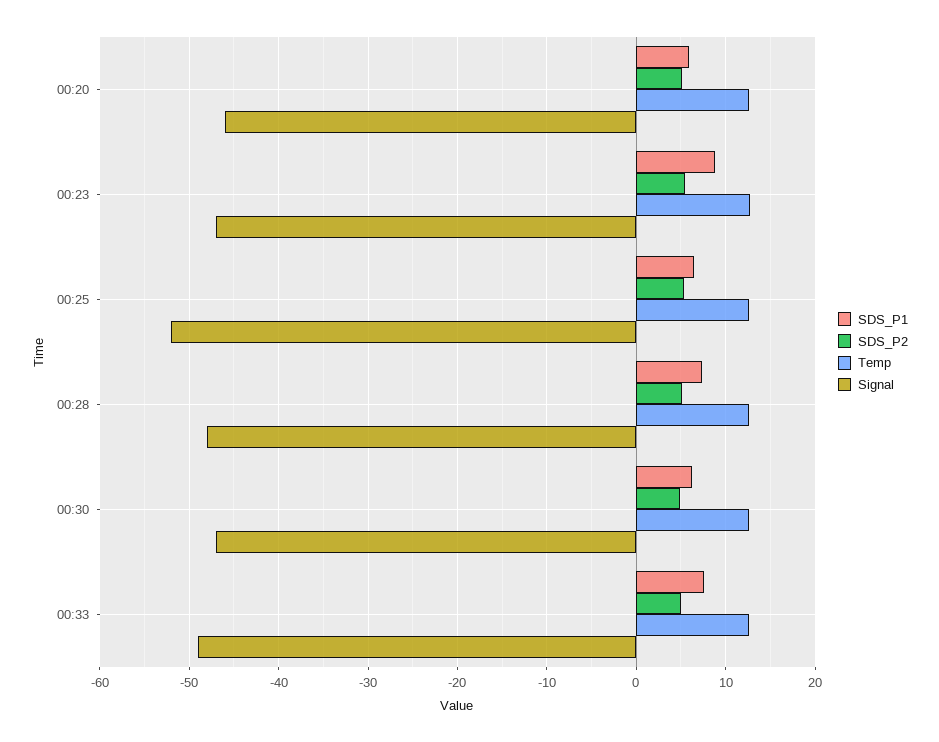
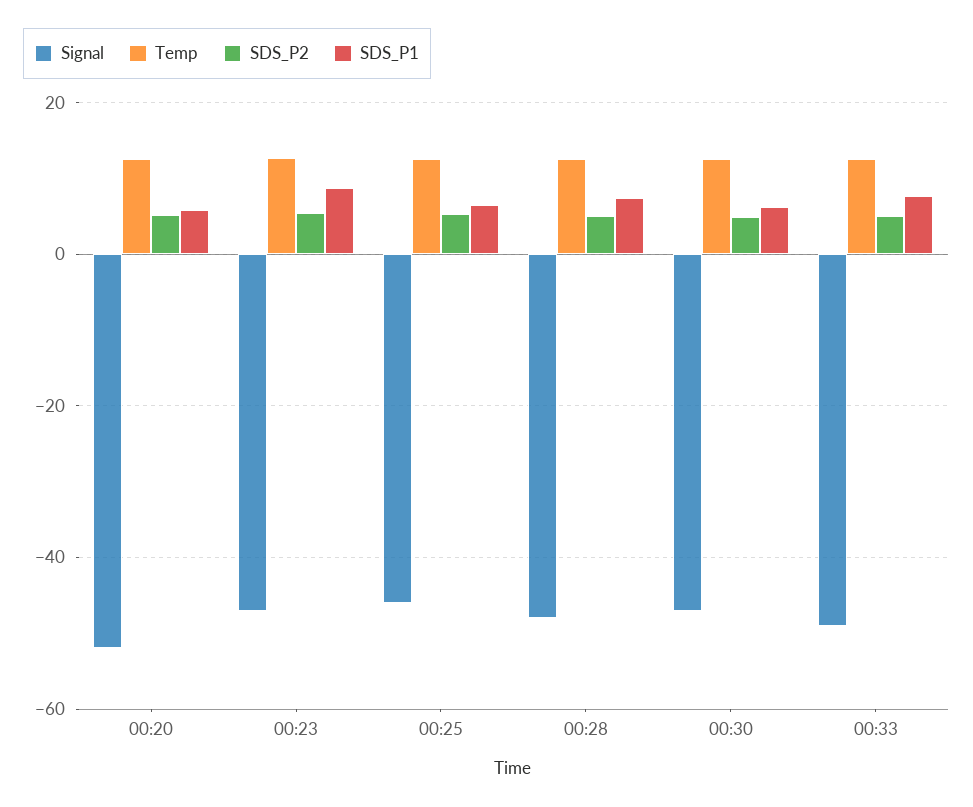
  {
    "SDS_P1": {
      "00:20": 6,
      "00:23": 9,
      "00:25": 6,
      "00:28": 7,
      "00:30": 6,
      "00:33": 8
    },
    "SDS_P2": {
      "00:20": 5,
      "00:23": 5,
      "00:25": 5,
      "00:28": 5,
      "00:30": 5,
      "00:33": 5
    },
    "Temp": {
      "00:20": 13,
      "00:23": 13,
      "00:25": 13,
      "00:28": 13,
      "00:30": 13,
      "00:33": 13
    },
    "Signal": {
-     "00:20": -46,
+     "00:20": -52,
      "00:23": -47,
-     "00:25": -52,
+     "00:25": -46,
      "00:28": -48,
      "00:30": -47,
      "00:33": -49
    }
  }

